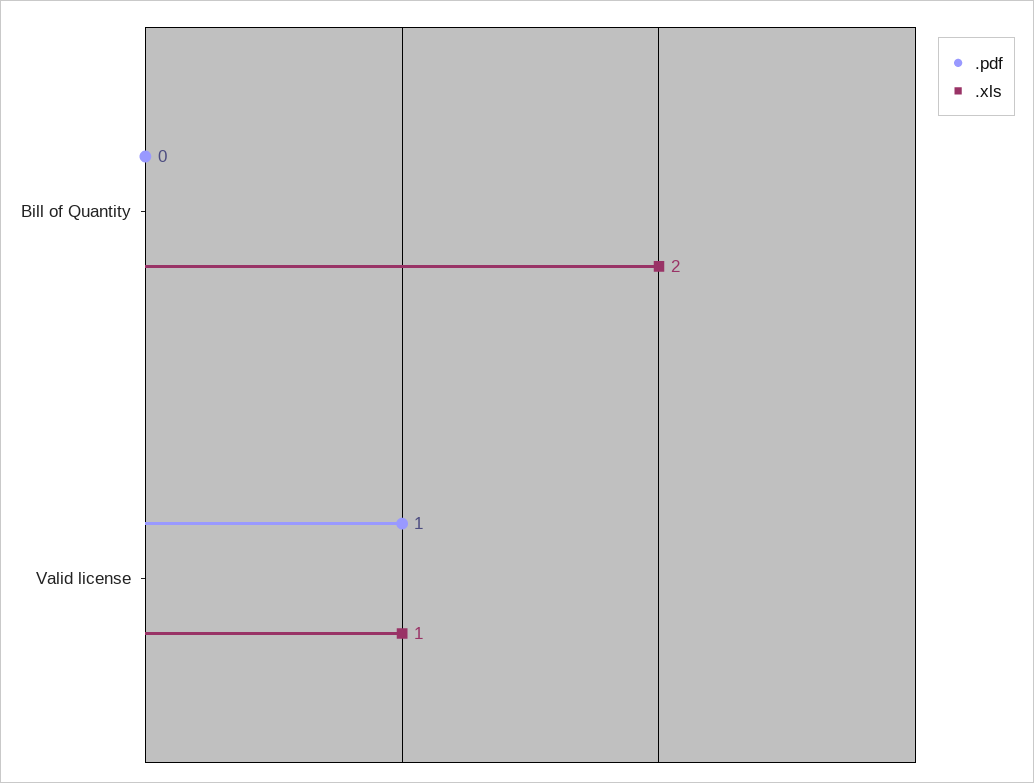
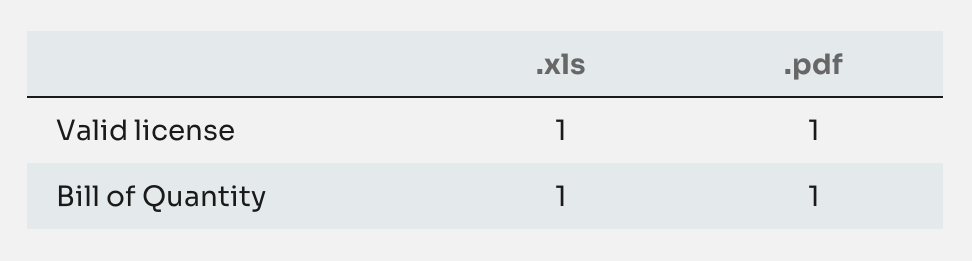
  {
    ".pdf": {
-     "Bill of Quantity": 0,
+     "Bill of Quantity": 1,
      "Valid license": 1
    },
    ".xls": {
-     "Bill of Quantity": 2,
+     "Bill of Quantity": 1,
      "Valid license": 1
    }
  }

